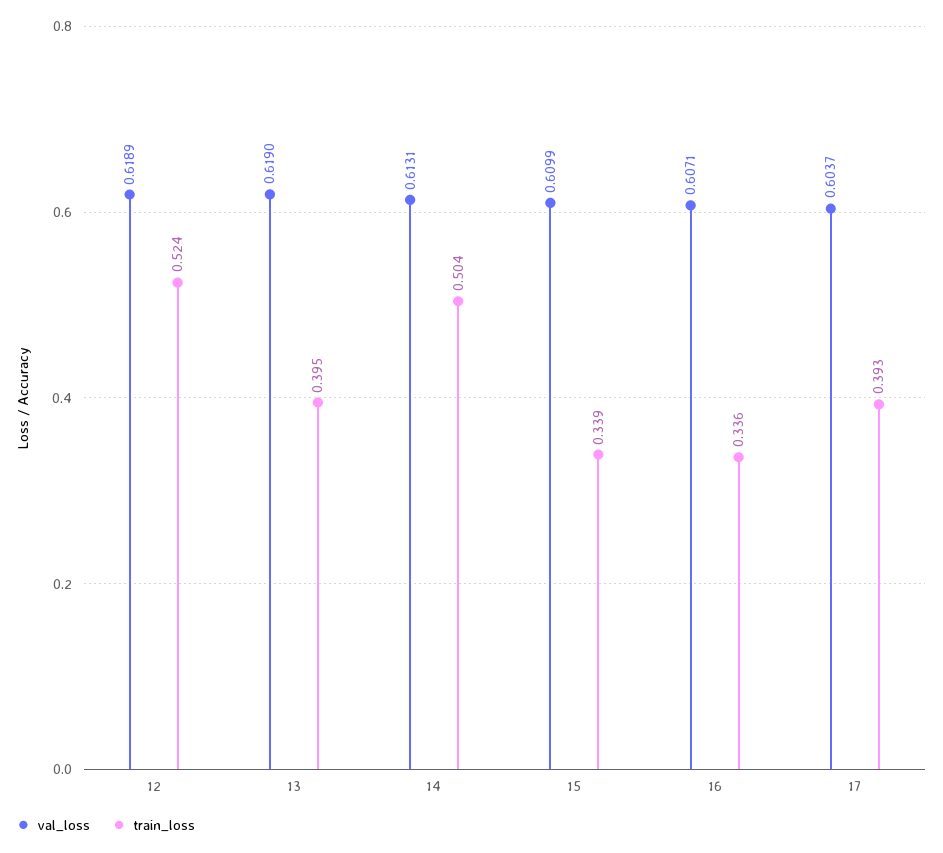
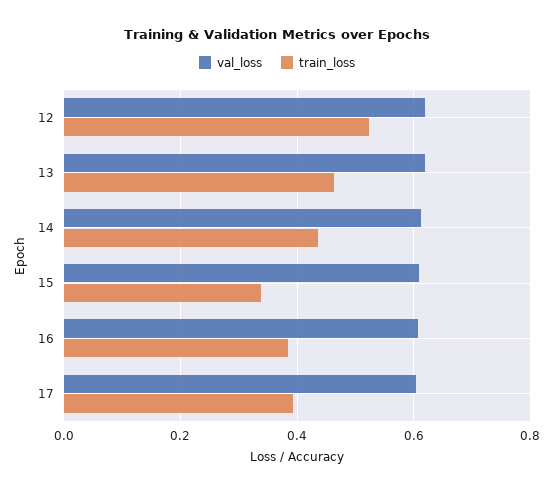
  {
    "val_loss": {
      "12": 0.6189,
      "13": 0.619,
      "14": 0.6131,
      "15": 0.6099,
      "16": 0.6071,
      "17": 0.6037
    },
    "train_loss": {
      "12": 0.524,
-     "13": 0.395,
+     "13": 0.46,
-     "14": 0.504,
+     "14": 0.44,
      "15": 0.339,
-     "16": 0.336,
+     "16": 0.38,
      "17": 0.393
    }
  }

